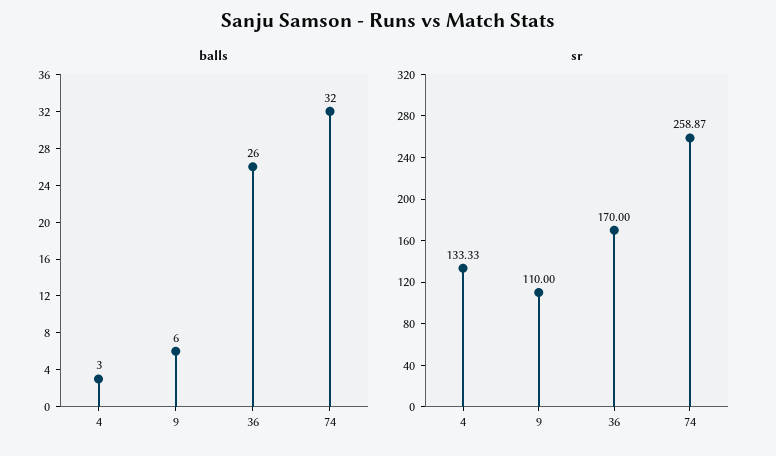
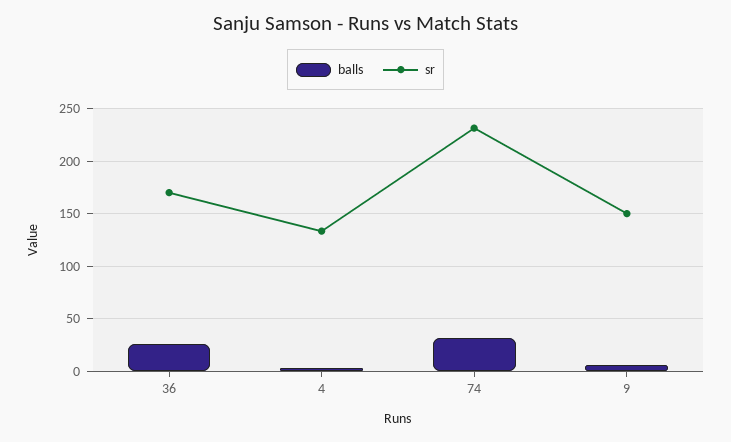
  {
    "balls": {
      "4": 3,
      "9": 6,
      "36": 26,
      "74": 32
    },
    "sr": {
      "4": 133.33,
-     "9": 110,
+     "9": 150,
      "36": 170,
-     "74": 258.87
+     "74": 230
    }
  }

